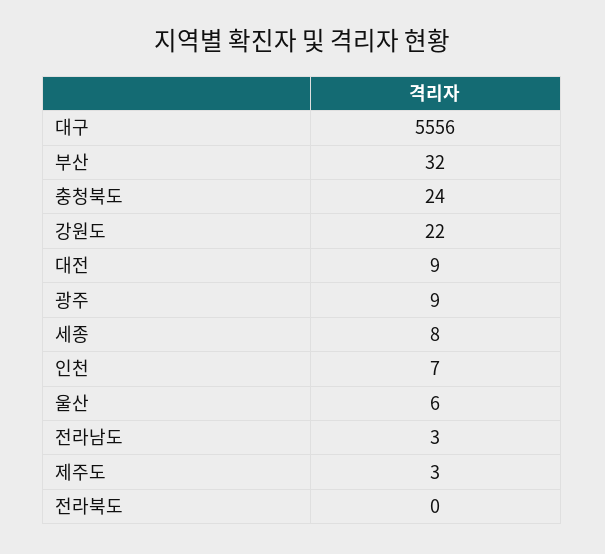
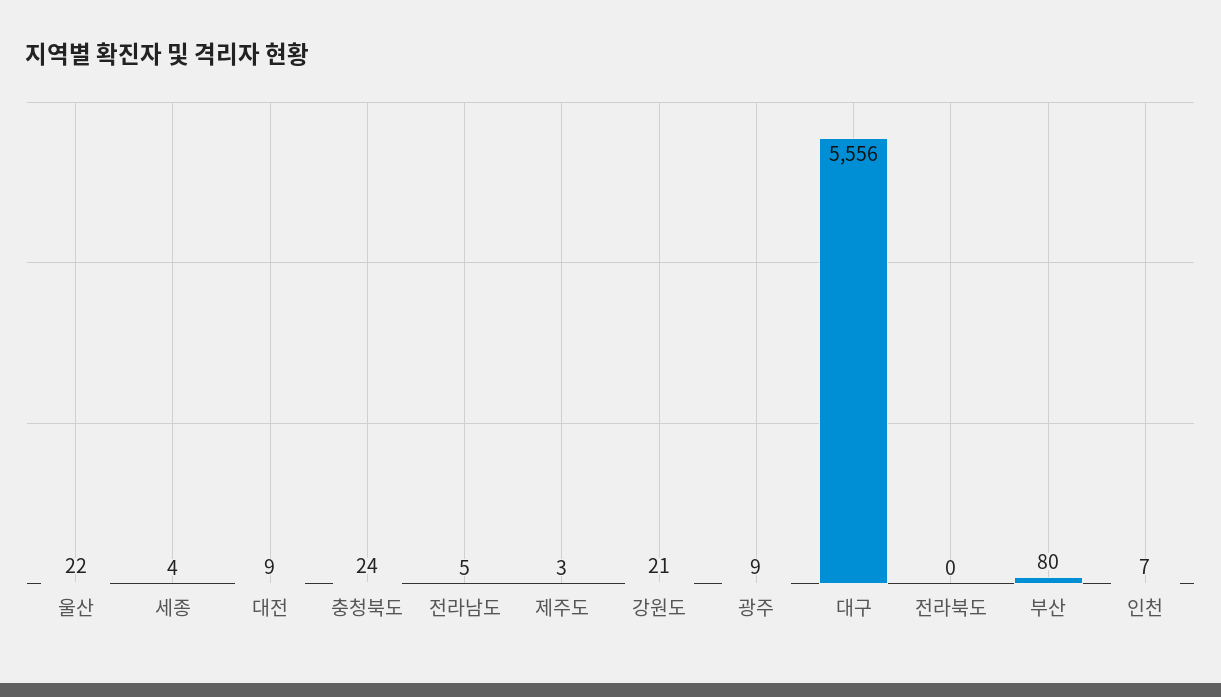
  {
    "대구": 5556,
-   "부산": 32,
+   "부산": 80,
    "충청북도": 24,
-   "강원도": 22,
+   "강원도": 21,
    "대전": 9,
    "광주": 9,
-   "세종": 8,
+   "세종": 4,
    "인천": 7,
-   "울산": 6,
+   "울산": 22,
-   "전라남도": 3,
+   "전라남도": 5,
    "제주도": 3,
    "전라북도": 0
  }

